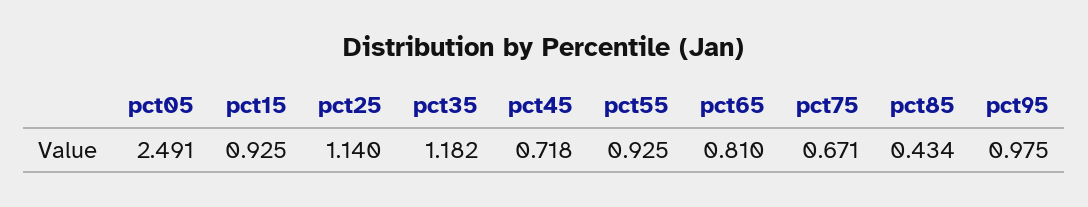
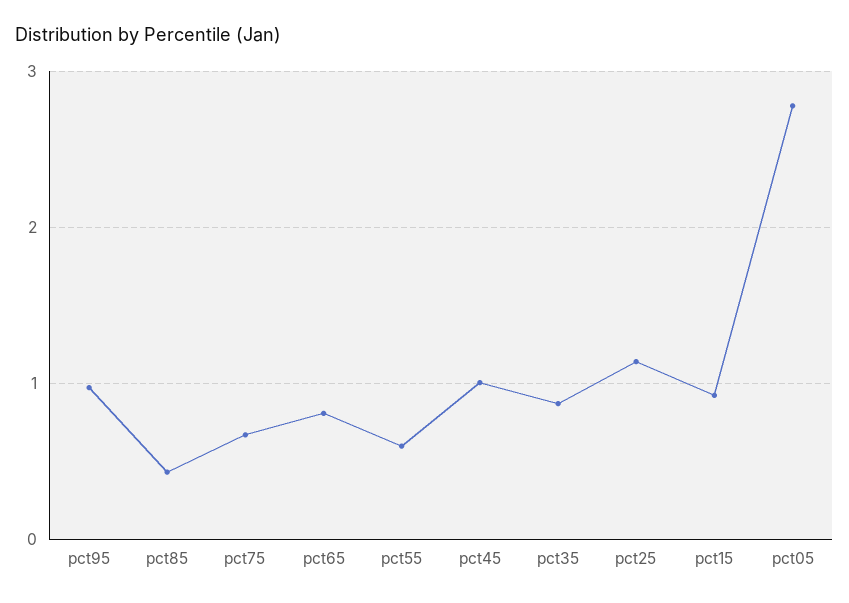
  {
-   "pct05": 2.491,
+   "pct05": 2.8,
    "pct15": 0.925,
    "pct25": 1.14,
-   "pct35": 1.182,
+   "pct35": 0.9,
-   "pct45": 0.718,
+   "pct45": 1,
-   "pct55": 0.925,
+   "pct55": 0.6,
    "pct65": 0.81,
    "pct75": 0.671,
    "pct85": 0.434,
    "pct95": 0.975
  }

